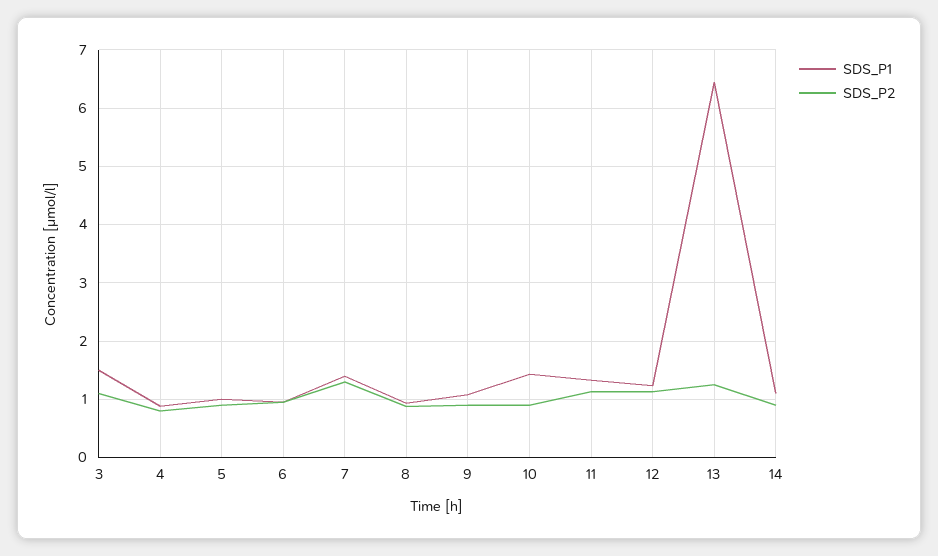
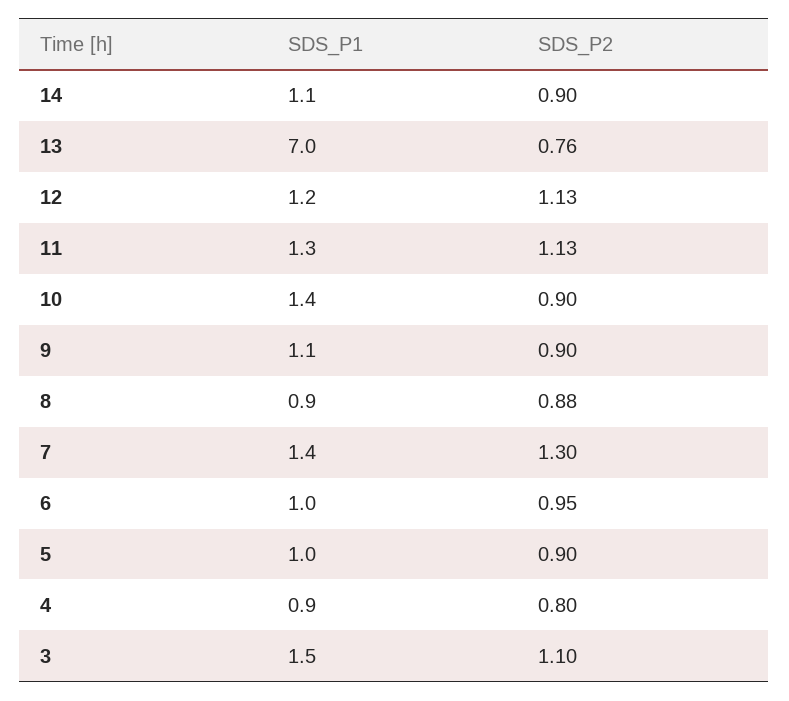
  {
    "SDS_P1": {
      "3": 1.5,
      "4": 0.9,
      "5": 1,
      "6": 1,
      "7": 1.4,
      "8": 0.9,
      "9": 1.1,
      "10": 1.4,
      "11": 1.3,
      "12": 1.2,
-     "13": 6.4,
+     "13": 7,
      "14": 1.1
    },
    "SDS_P2": {
      "3": 1.1,
      "4": 0.8,
      "5": 0.9,
      "6": 0.95,
      "7": 1.3,
      "8": 0.88,
      "9": 0.9,
      "10": 0.9,
      "11": 1.13,
      "12": 1.13,
-     "13": 1.2,
+     "13": 0.76,
      "14": 0.9
    }
  }

